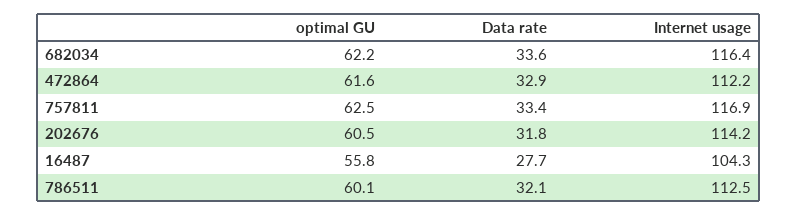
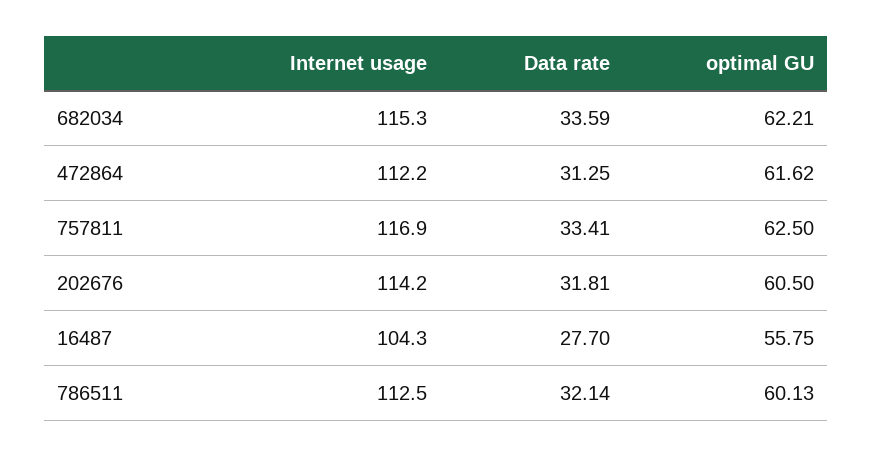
  {
    "optimal GU": {
      "682034": 62.21,
      "472864": 61.62,
      "757811": 62.5,
      "202676": 60.5,
      "16487": 55.75,
      "786511": 60.13
    },
    "Data rate": {
      "682034": 33.59,
-     "472864": 32.9,
+     "472864": 31.25,
      "757811": 33.41,
      "202676": 31.81,
      "16487": 27.7,
      "786511": 32.14
    },
    "Internet usage": {
-     "682034": 116.4,
+     "682034": 115.3,
      "472864": 112.2,
      "757811": 116.9,
      "202676": 114.2,
      "16487": 104.3,
      "786511": 112.5
    }
  }

